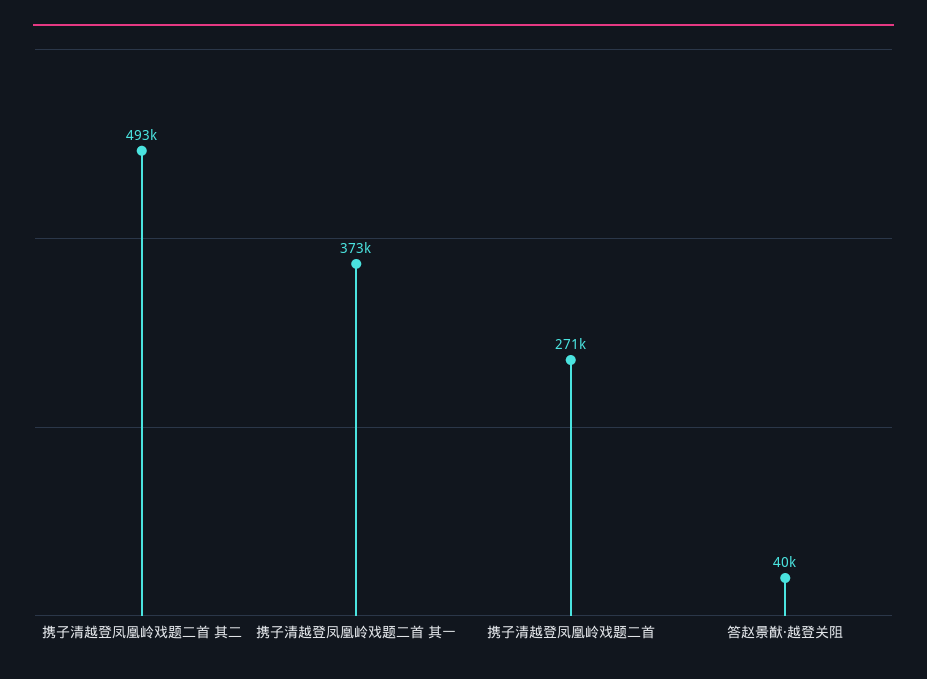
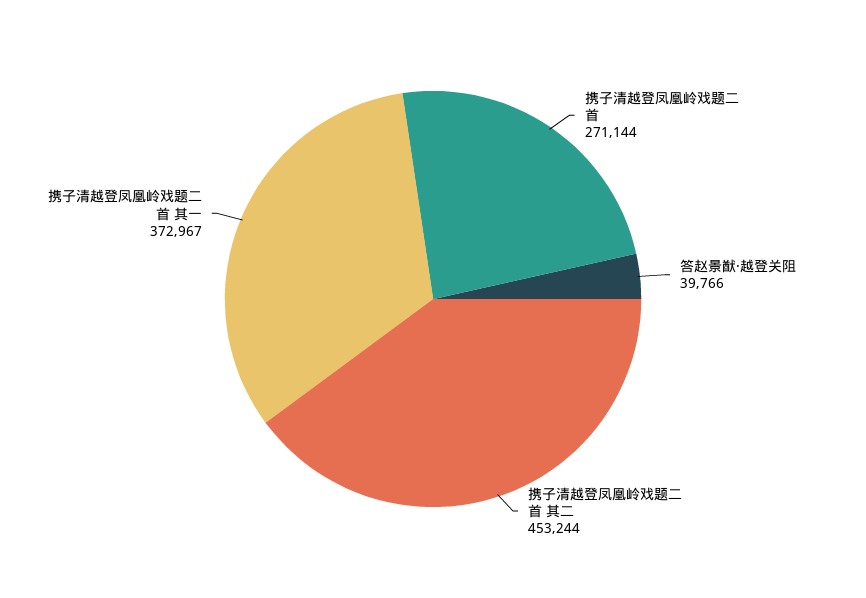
  {
-   "携子清越登凤凰岭戏题二首 其二": 493000,
+   "携子清越登凤凰岭戏题二首 其二": 453244,
    "携子清越登凤凰岭戏题二首 其一": 372967,
    "携子清越登凤凰岭戏题二首": 271144,
    "答赵景猷·越登关阻": 39766
  }

